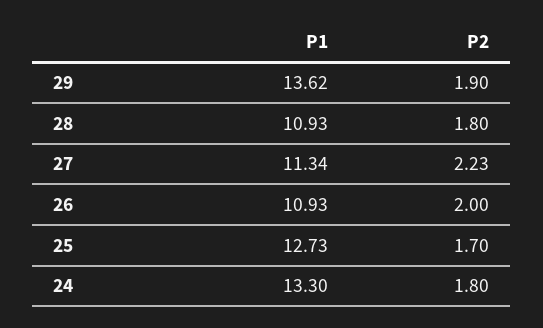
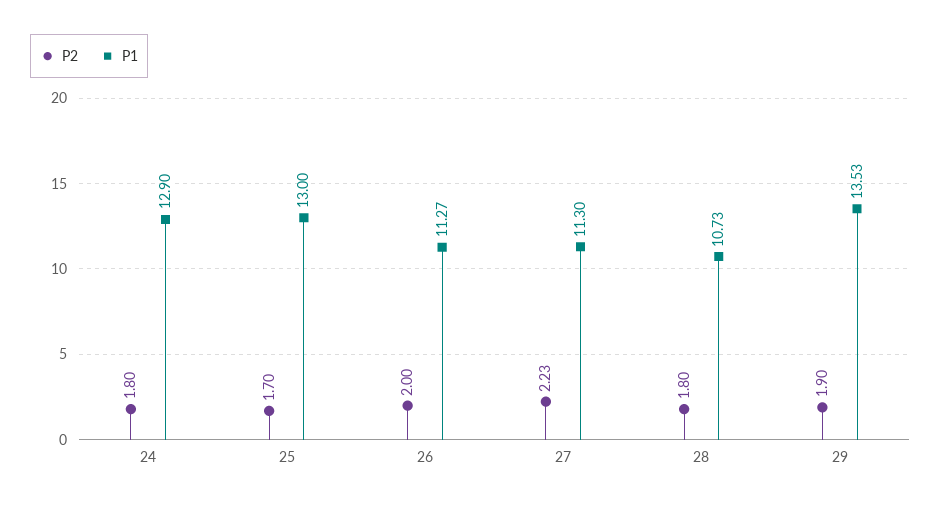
  {
    "P1": {
-     "29": 13.62,
+     "29": 13.53,
-     "28": 10.93,
+     "28": 10.73,
-     "27": 11.34,
+     "27": 11.3,
-     "26": 10.93,
+     "26": 11.27,
-     "25": 12.73,
+     "25": 13,
-     "24": 13.3
+     "24": 12.9
    },
    "P2": {
      "29": 1.9,
      "28": 1.8,
      "27": 2.23,
      "26": 2,
      "25": 1.7,
      "24": 1.8
    }
  }

